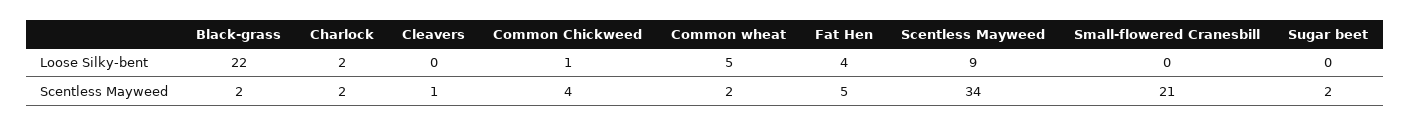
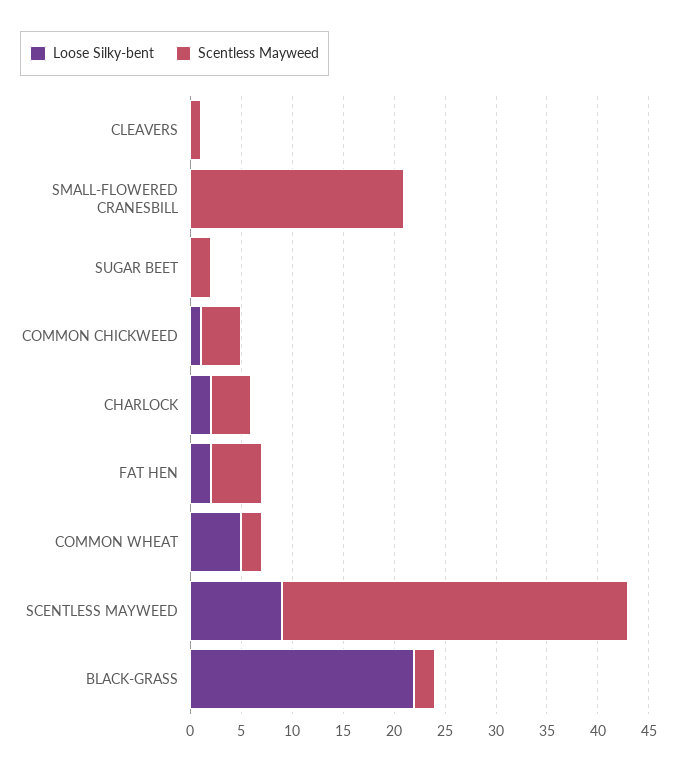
  {
    "Loose Silky-bent": {
      "Black-grass": 22,
      "Charlock": 2,
      "Cleavers": 0,
      "Common Chickweed": 1,
      "Common wheat": 5,
-     "Fat Hen": 4,
+     "Fat Hen": 2,
      "Scentless Mayweed": 9,
      "Small-flowered Cranesbill": 0,
      "Sugar beet": 0
    },
    "Scentless Mayweed": {
      "Black-grass": 2,
-     "Charlock": 2,
+     "Charlock": 4,
      "Cleavers": 1,
      "Common Chickweed": 4,
      "Common wheat": 2,
      "Fat Hen": 5,
      "Scentless Mayweed": 34,
      "Small-flowered Cranesbill": 21,
      "Sugar beet": 2
    }
  }

